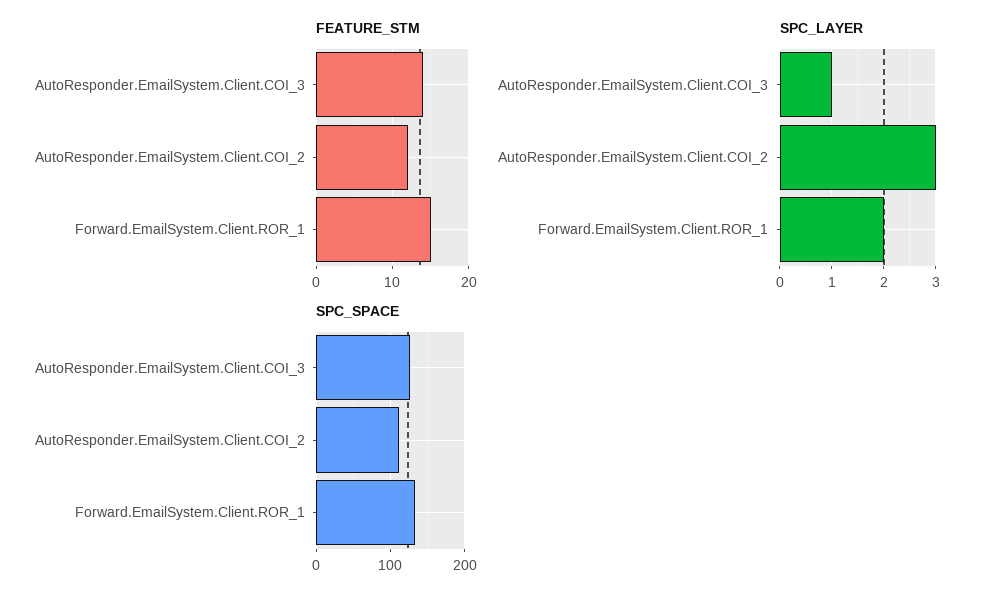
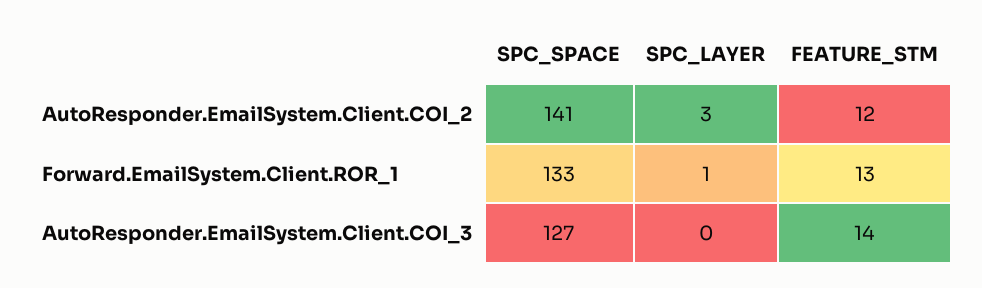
  {
    "FEATURE_STM": {
      "AutoResponder.EmailSystem.Client.COI_3": 14,
      "AutoResponder.EmailSystem.Client.COI_2": 12,
-     "Forward.EmailSystem.Client.ROR_1": 15
+     "Forward.EmailSystem.Client.ROR_1": 13
    },
    "SPC_LAYER": {
-     "AutoResponder.EmailSystem.Client.COI_3": 1,
+     "AutoResponder.EmailSystem.Client.COI_3": 0,
      "AutoResponder.EmailSystem.Client.COI_2": 3,
-     "Forward.EmailSystem.Client.ROR_1": 2
+     "Forward.EmailSystem.Client.ROR_1": 1
    },
    "SPC_SPACE": {
      "AutoResponder.EmailSystem.Client.COI_3": 127,
-     "AutoResponder.EmailSystem.Client.COI_2": 110,
+     "AutoResponder.EmailSystem.Client.COI_2": 141,
      "Forward.EmailSystem.Client.ROR_1": 133
    }
  }

